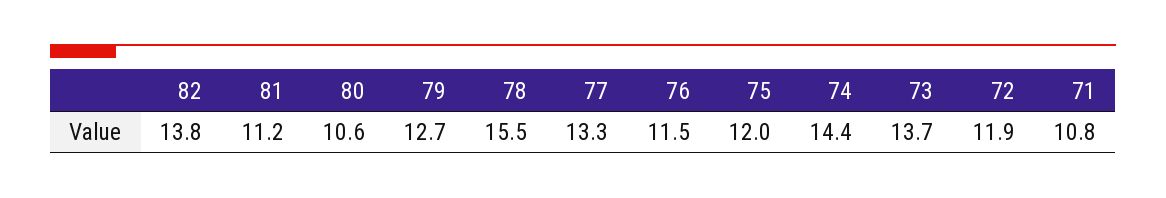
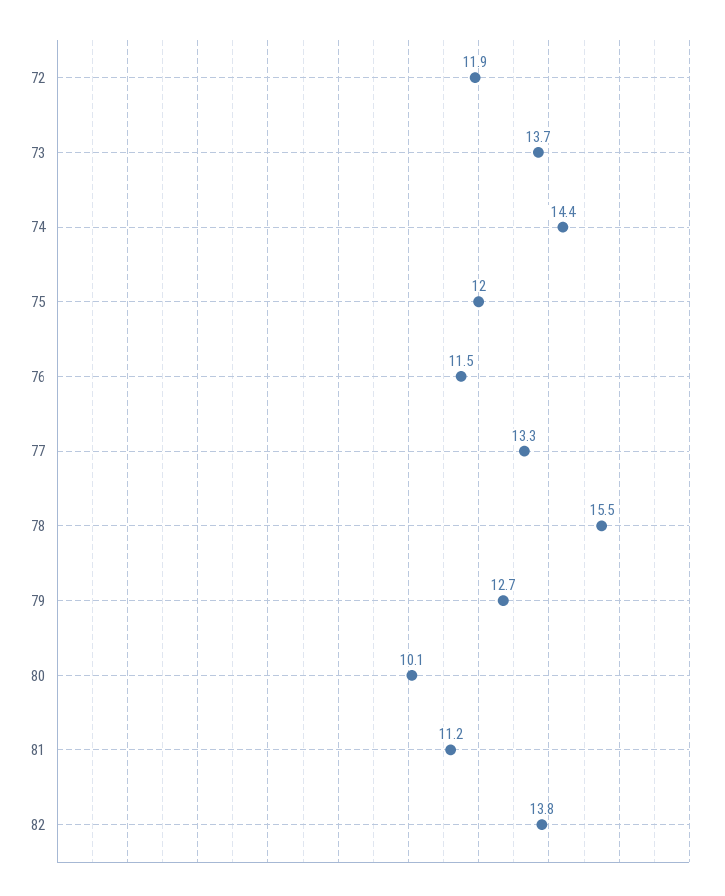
  {
    "82": 13.8,
    "81": 11.2,
-   "80": 10.6,
+   "80": 10.1,
    "79": 12.7,
    "78": 15.5,
    "77": 13.3,
    "76": 11.5,
    "75": 12,
    "74": 14.4,
    "73": 13.7,
-   "72": 11.9,
+   "72": 11.9
-   "71": 10.8
  }

